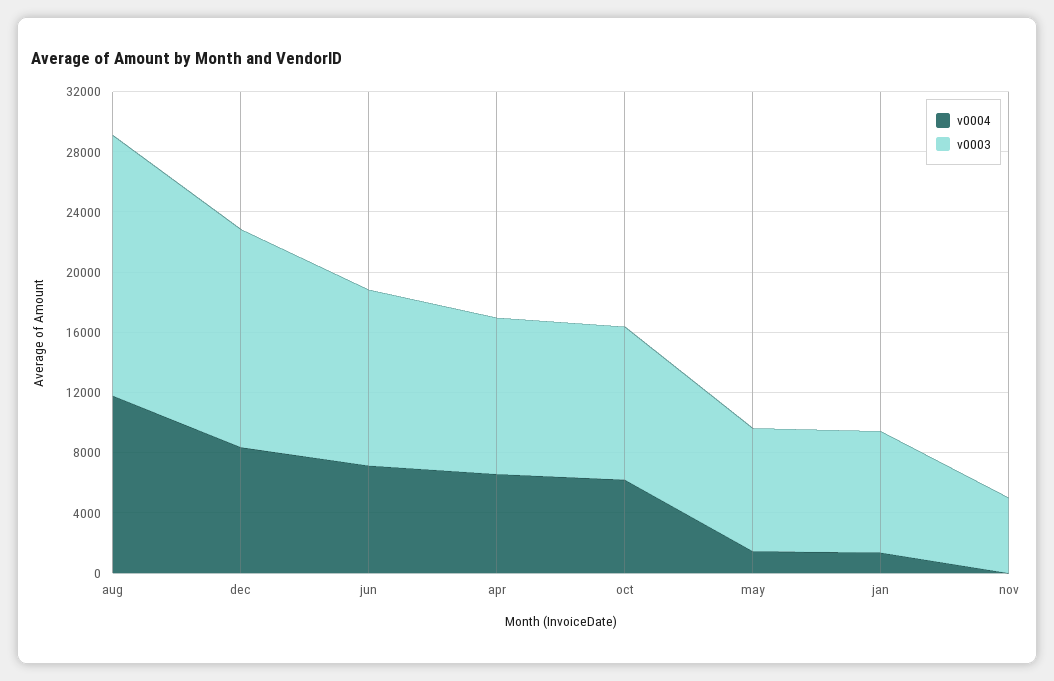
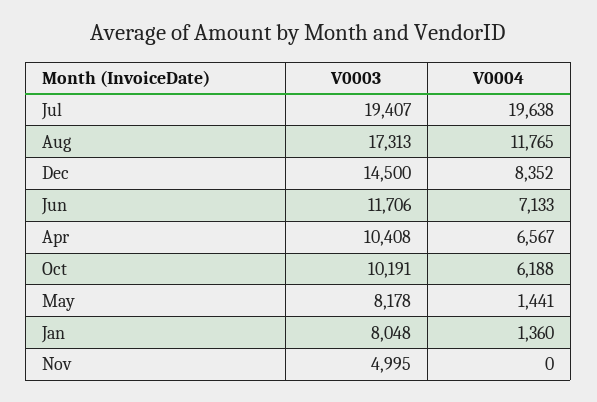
  {
    "v0004": {
      "aug": 11765,
      "dec": 8352,
      "jun": 7133,
      "apr": 6567,
      "oct": 6188,
      "may": 1441,
      "jan": 1360,
-     "nov": 0
+     "nov": 0,
+     "Jul": 19638
    },
    "v0003": {
      "aug": 17313,
      "dec": 14500,
      "jun": 11706,
      "apr": 10408,
      "oct": 10191,
      "may": 8178,
      "jan": 8048,
-     "nov": 4995
+     "nov": 4995,
+     "Jul": 19407
    }
  }

